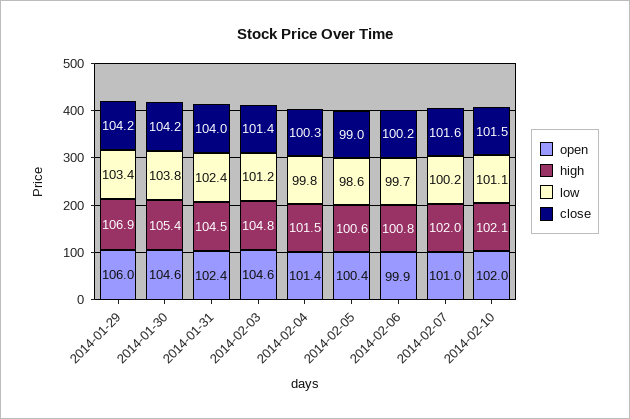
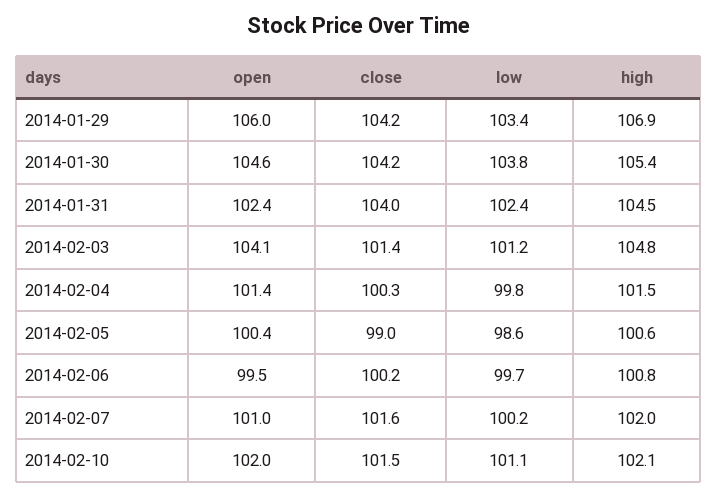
  {
    "open": {
      "2014-01-29": 106,
      "2014-01-30": 104.6,
      "2014-01-31": 102.4,
-     "2014-02-03": 104.6,
+     "2014-02-03": 104.1,
      "2014-02-04": 101.4,
      "2014-02-05": 100.4,
-     "2014-02-06": 99.9,
+     "2014-02-06": 99.5,
      "2014-02-07": 101,
      "2014-02-10": 102
    },
    "high": {
      "2014-01-29": 106.9,
      "2014-01-30": 105.4,
      "2014-01-31": 104.5,
      "2014-02-03": 104.8,
      "2014-02-04": 101.5,
      "2014-02-05": 100.6,
      "2014-02-06": 100.8,
      "2014-02-07": 102,
      "2014-02-10": 102.1
    },
    "low": {
      "2014-01-29": 103.4,
      "2014-01-30": 103.8,
      "2014-01-31": 102.4,
      "2014-02-03": 101.2,
      "2014-02-04": 99.8,
      "2014-02-05": 98.6,
      "2014-02-06": 99.7,
      "2014-02-07": 100.2,
      "2014-02-10": 101.1
    },
    "close": {
      "2014-01-29": 104.2,
      "2014-01-30": 104.2,
      "2014-01-31": 104,
      "2014-02-03": 101.4,
      "2014-02-04": 100.3,
      "2014-02-05": 99,
      "2014-02-06": 100.2,
      "2014-02-07": 101.6,
      "2014-02-10": 101.5
    }
  }

